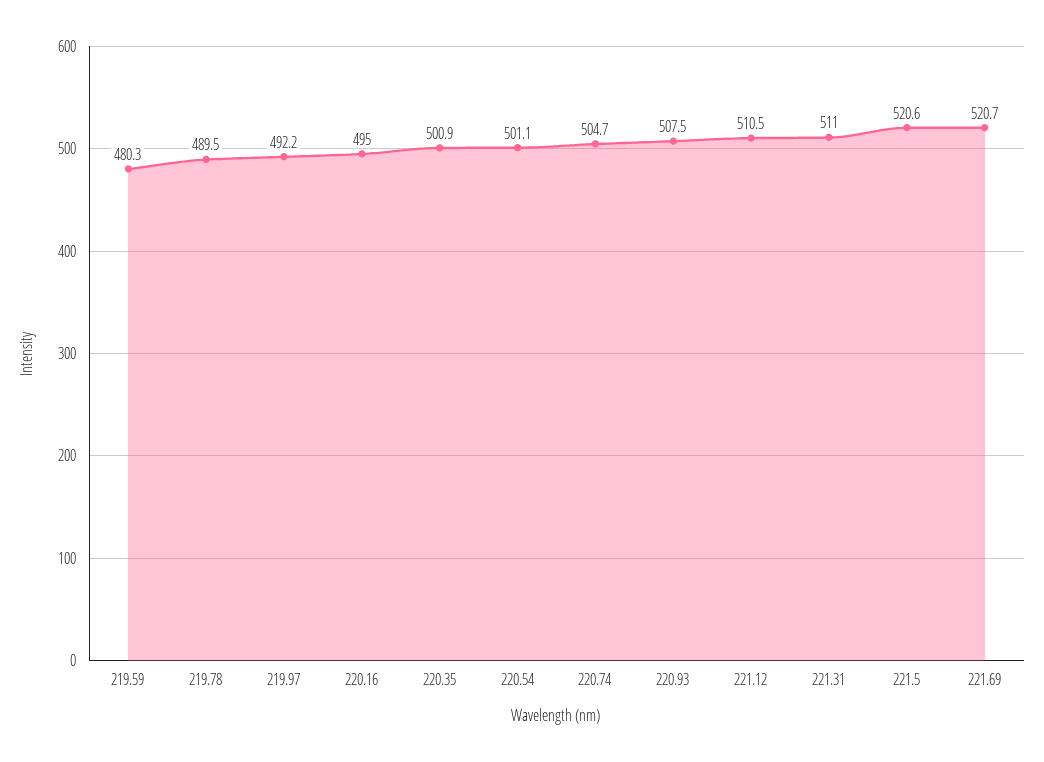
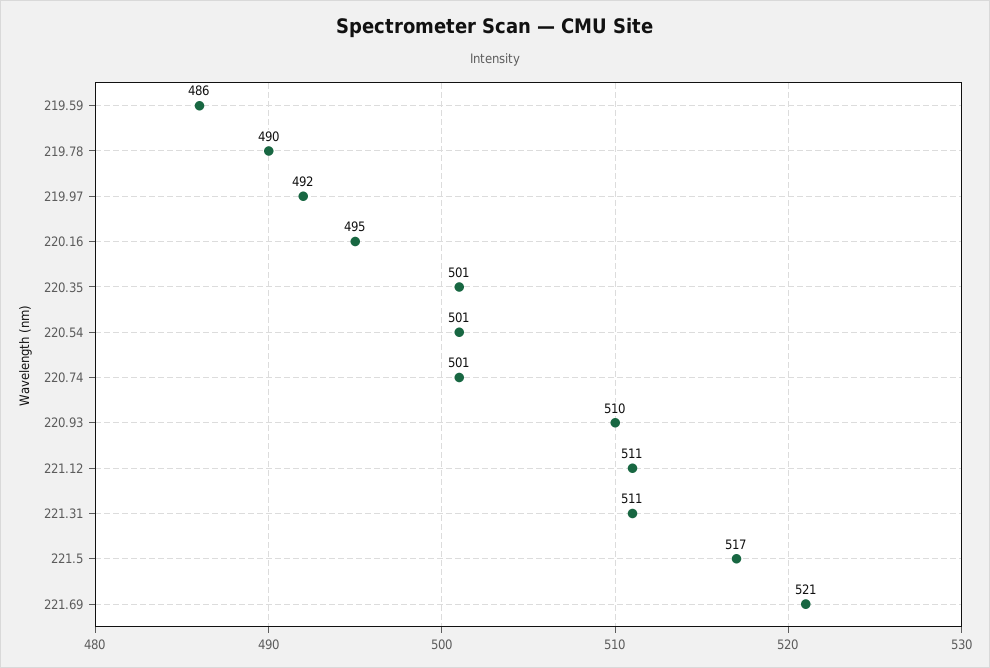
  {
-   "219.59": 480.3,
+   "219.59": 486,
    "219.78": 489.5,
    "219.97": 492.2,
    "220.16": 495,
    "220.35": 500.9,
    "220.54": 501.1,
-   "220.74": 504.7,
+   "220.74": 501,
-   "220.93": 507.5,
+   "220.93": 510,
    "221.12": 510.5,
    "221.31": 511,
-   "221.5": 520.6,
+   "221.5": 517,
    "221.69": 520.7
  }

